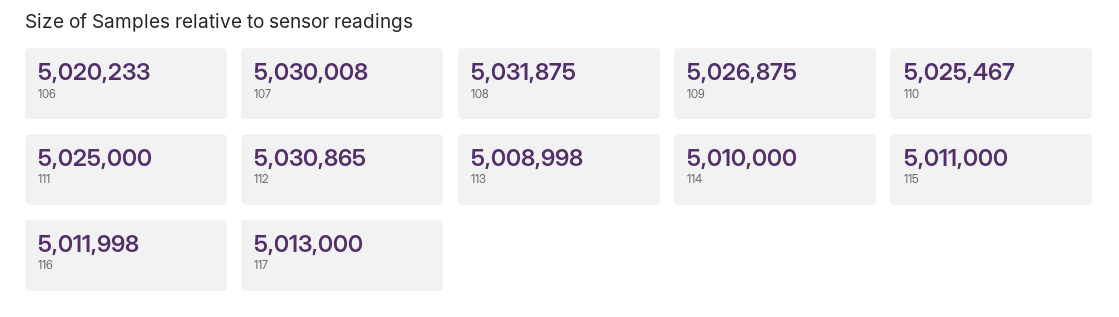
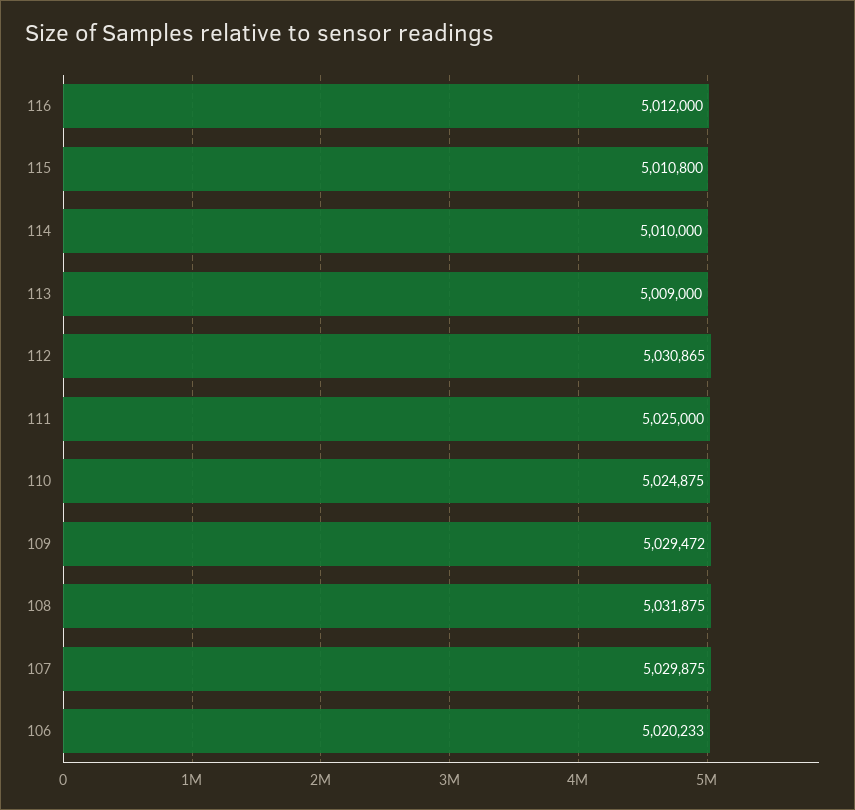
  {
    "106": 5020233,
-   "107": 5030008,
+   "107": 5029875,
    "108": 5031875,
-   "109": 5026875,
+   "109": 5029472,
-   "110": 5025467,
+   "110": 5024875,
    "111": 5025000,
    "112": 5030865,
-   "113": 5008998,
+   "113": 5009000,
    "114": 5010000,
-   "115": 5011000,
+   "115": 5010800,
-   "116": 5011998,
+   "116": 5012000
-   "117": 5013000
  }

